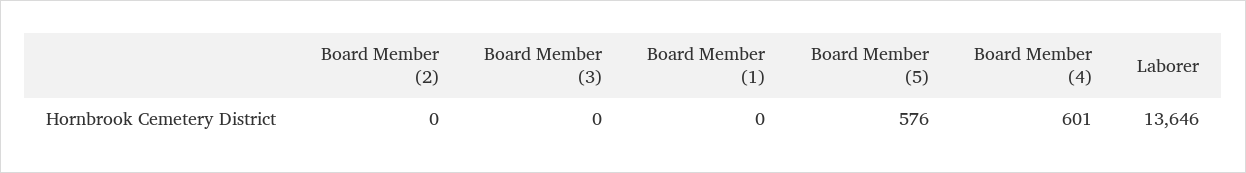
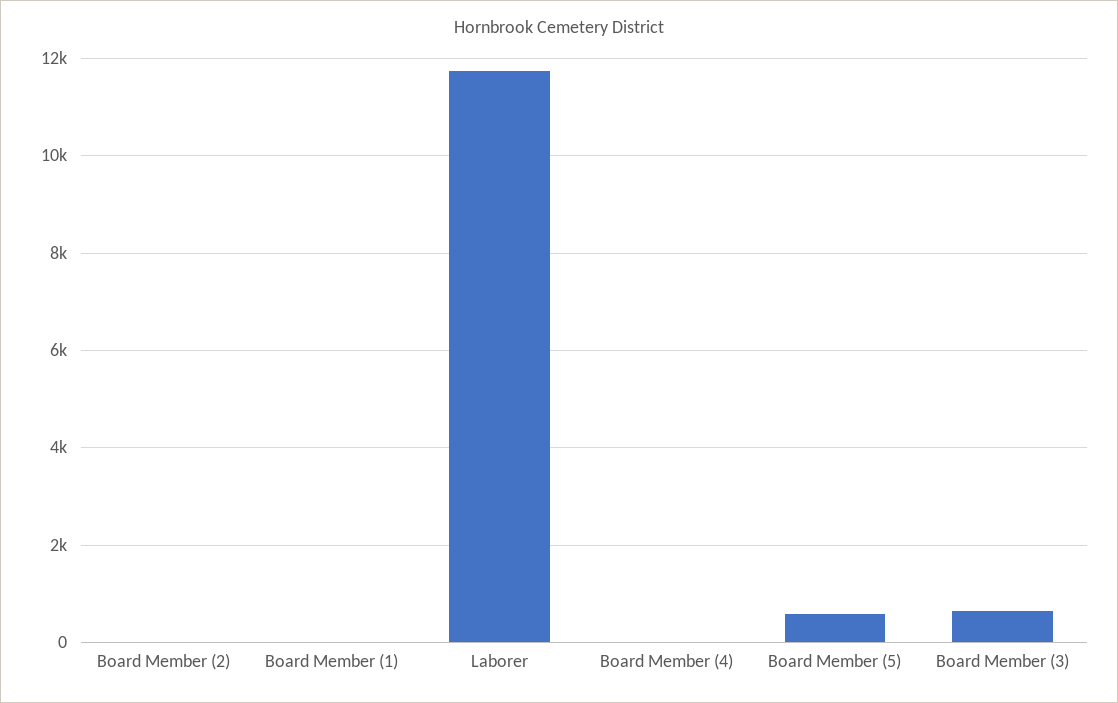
  {
    "Board Member (2)": 0,
-   "Board Member (3)": 0,
+   "Board Member (3)": 600,
    "Board Member (1)": 0,
    "Board Member (5)": 576,
-   "Board Member (4)": 601,
+   "Board Member (4)": 0,
-   "Laborer": 13646
+   "Laborer": 11800
  }

